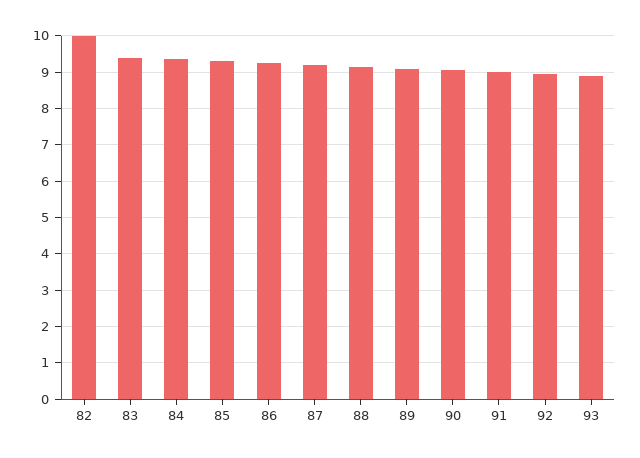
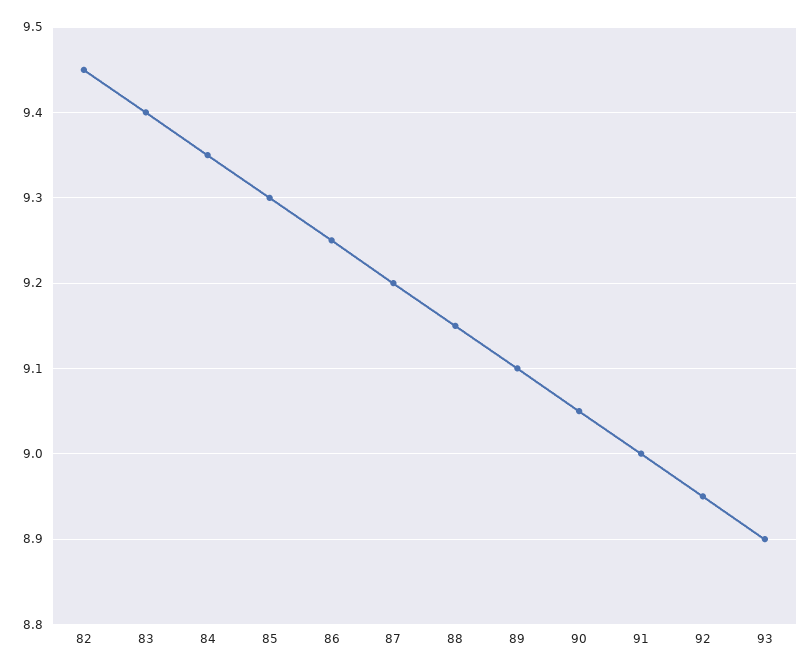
  {
-   "82": 10,
+   "82": 9.45,
    "83": 9.4,
    "84": 9.35,
    "85": 9.3,
    "86": 9.25,
    "87": 9.2,
    "88": 9.15,
    "89": 9.1,
    "90": 9.05,
    "91": 9,
    "92": 8.95,
    "93": 8.9
  }

